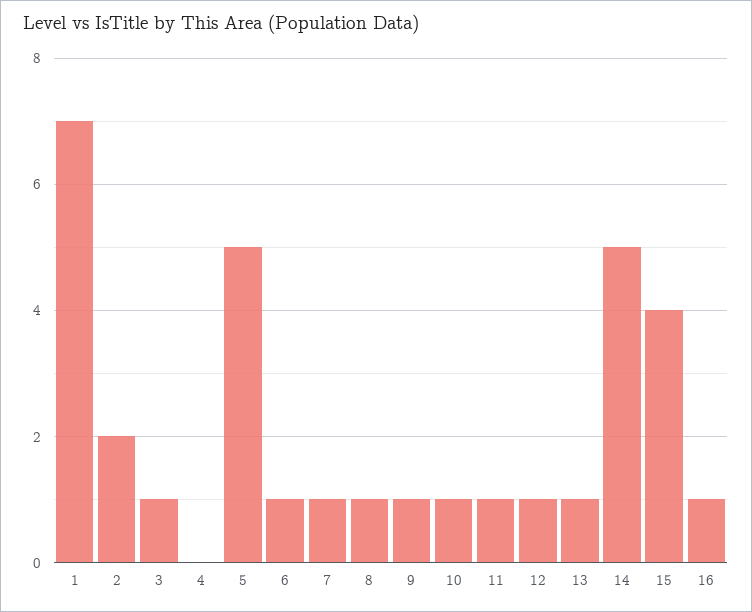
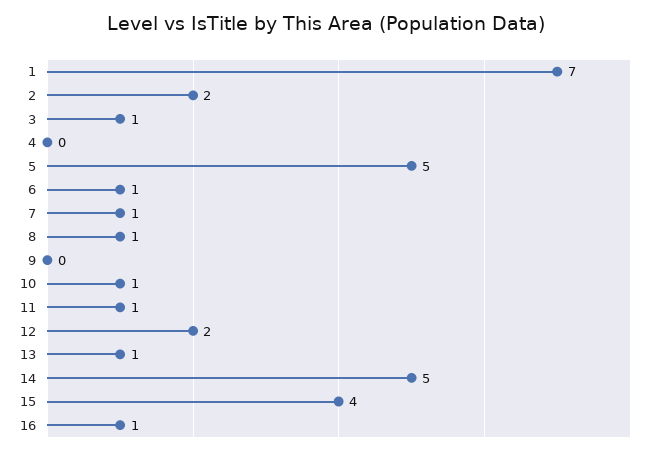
  {
    "1": 7,
    "2": 2,
    "3": 1,
    "4": 0,
    "5": 5,
    "6": 1,
    "7": 1,
    "8": 1,
-   "9": 1,
+   "9": 0,
    "10": 1,
    "11": 1,
-   "12": 1,
+   "12": 2,
    "13": 1,
    "14": 5,
    "15": 4,
    "16": 1
  }

